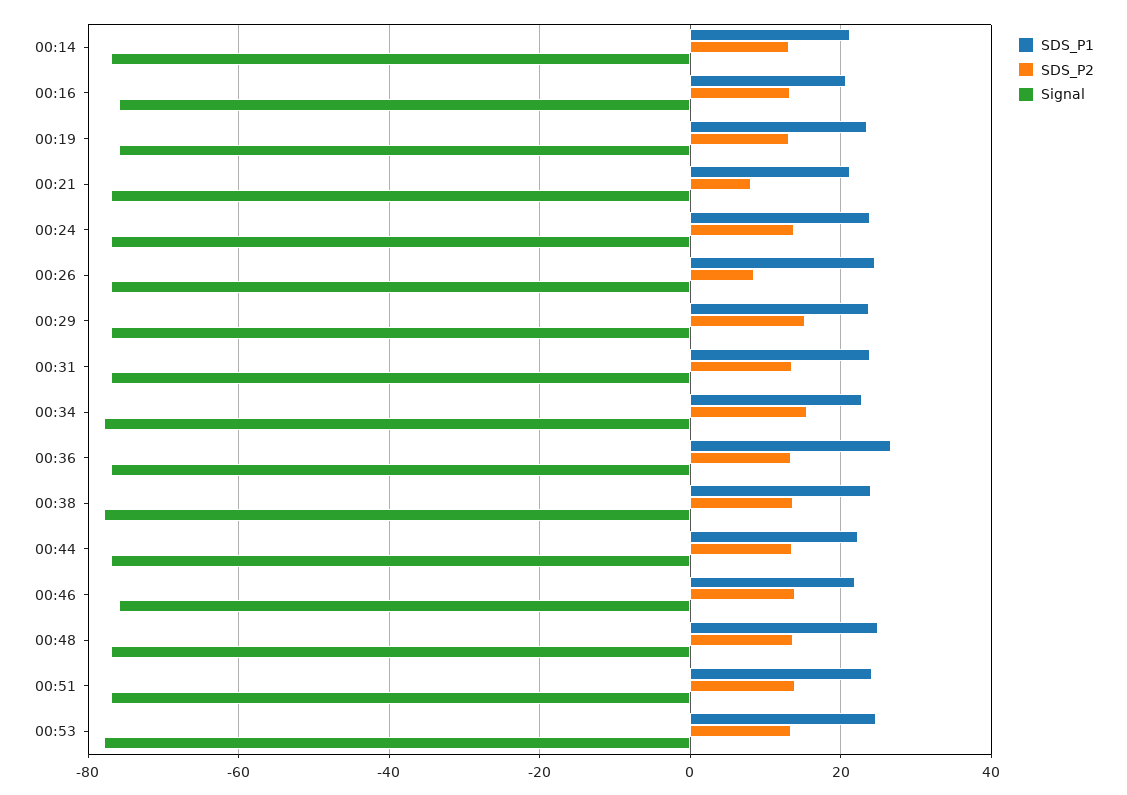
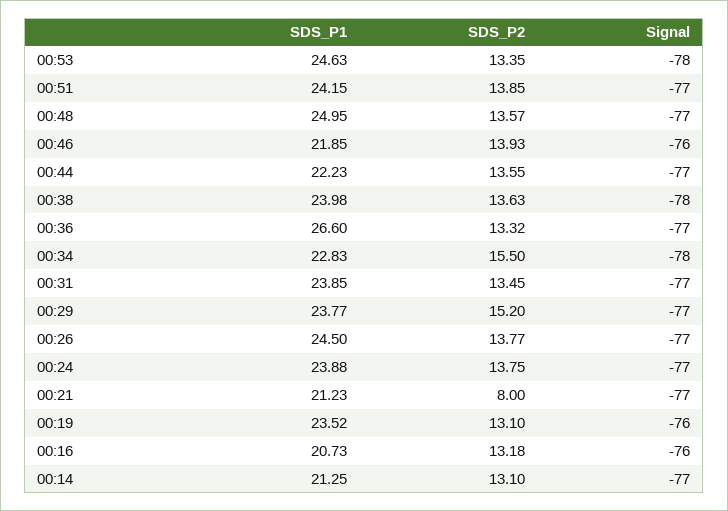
  {
    "SDS_P1": {
      "00:14": 21.25,
      "00:16": 20.73,
      "00:19": 23.52,
      "00:21": 21.23,
      "00:24": 23.88,
      "00:26": 24.5,
      "00:29": 23.77,
      "00:31": 23.85,
      "00:34": 22.83,
      "00:36": 26.6,
      "00:38": 23.98,
      "00:44": 22.23,
      "00:46": 21.85,
      "00:48": 24.95,
      "00:51": 24.15,
      "00:53": 24.63
    },
    "SDS_P2": {
      "00:14": 13.1,
      "00:16": 13.18,
      "00:19": 13.1,
      "00:21": 8,
      "00:24": 13.75,
-     "00:26": 8,
+     "00:26": 13.77,
      "00:29": 15.2,
      "00:31": 13.45,
      "00:34": 15.5,
      "00:36": 13.32,
      "00:38": 13.63,
      "00:44": 13.55,
      "00:46": 13.93,
      "00:48": 13.57,
      "00:51": 13.85,
      "00:53": 13.35
    },
    "Signal": {
      "00:14": -77,
      "00:16": -76,
      "00:19": -76,
      "00:21": -77,
      "00:24": -77,
      "00:26": -77,
      "00:29": -77,
      "00:31": -77,
      "00:34": -78,
      "00:36": -77,
      "00:38": -78,
      "00:44": -77,
      "00:46": -76,
      "00:48": -77,
      "00:51": -77,
      "00:53": -78
    }
  }

